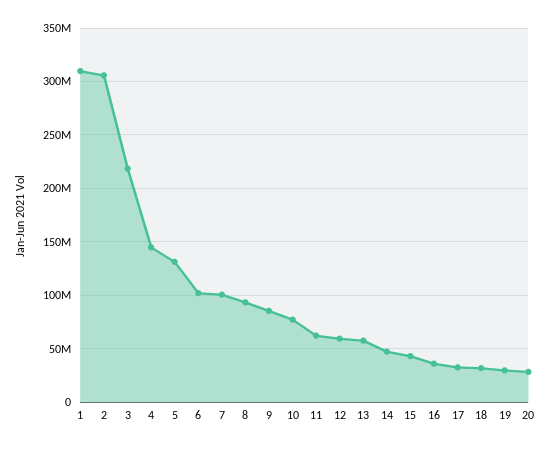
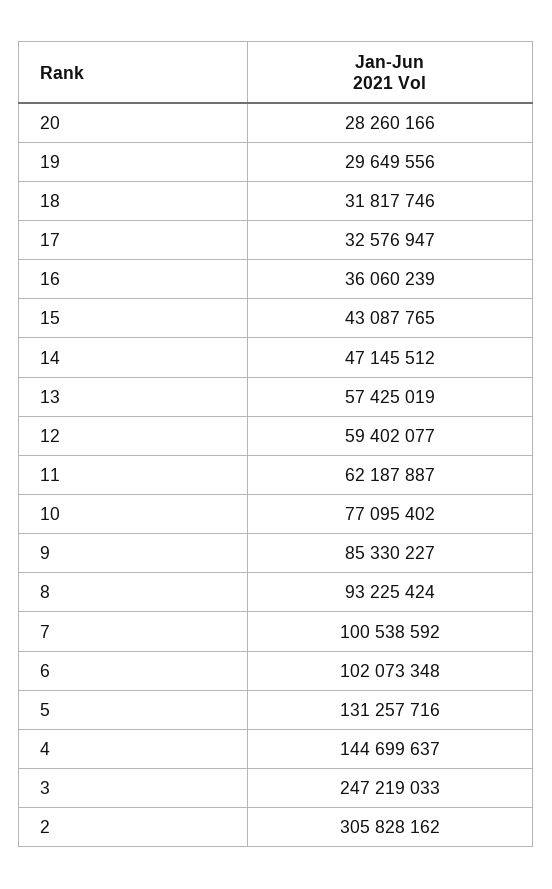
  {
-   "1": 310000000,
    "2": 305828162,
-   "3": 220000000,
+   "3": 247219033,
    "4": 144699637,
    "5": 131257716,
    "6": 102073348,
    "7": 100538592,
    "8": 93225424,
    "9": 85330227,
    "10": 77095402,
    "11": 62187887,
    "12": 59402077,
    "13": 57425019,
    "14": 47145512,
    "15": 43087765,
    "16": 36060239,
    "17": 32576947,
    "18": 31817746,
    "19": 29649556,
    "20": 28260166
  }

